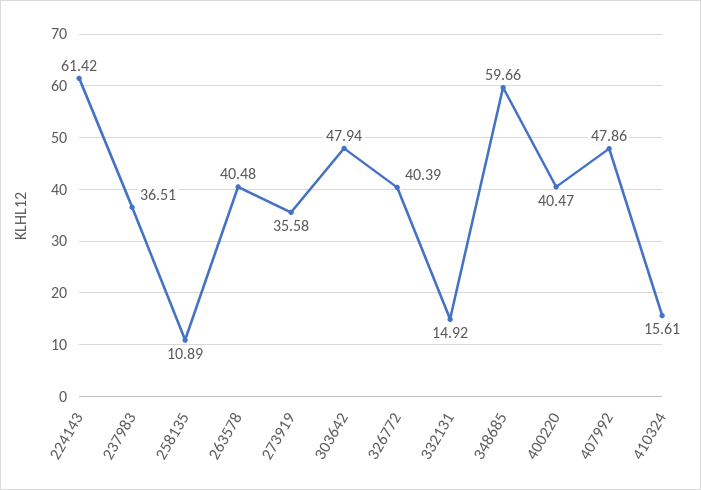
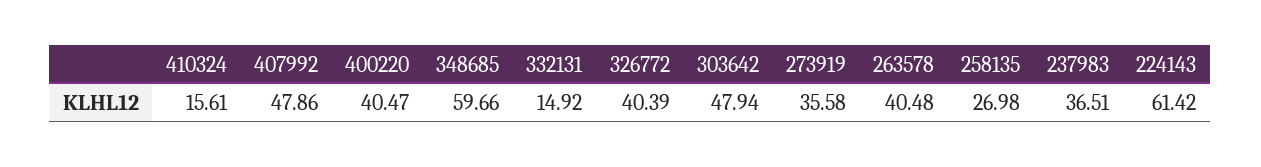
  {
    "224143": 61.42,
    "237983": 36.51,
-   "258135": 10.89,
+   "258135": 26.98,
    "263578": 40.48,
    "273919": 35.58,
    "303642": 47.94,
    "326772": 40.39,
    "332131": 14.92,
    "348685": 59.66,
    "400220": 40.47,
    "407992": 47.86,
    "410324": 15.61
  }

